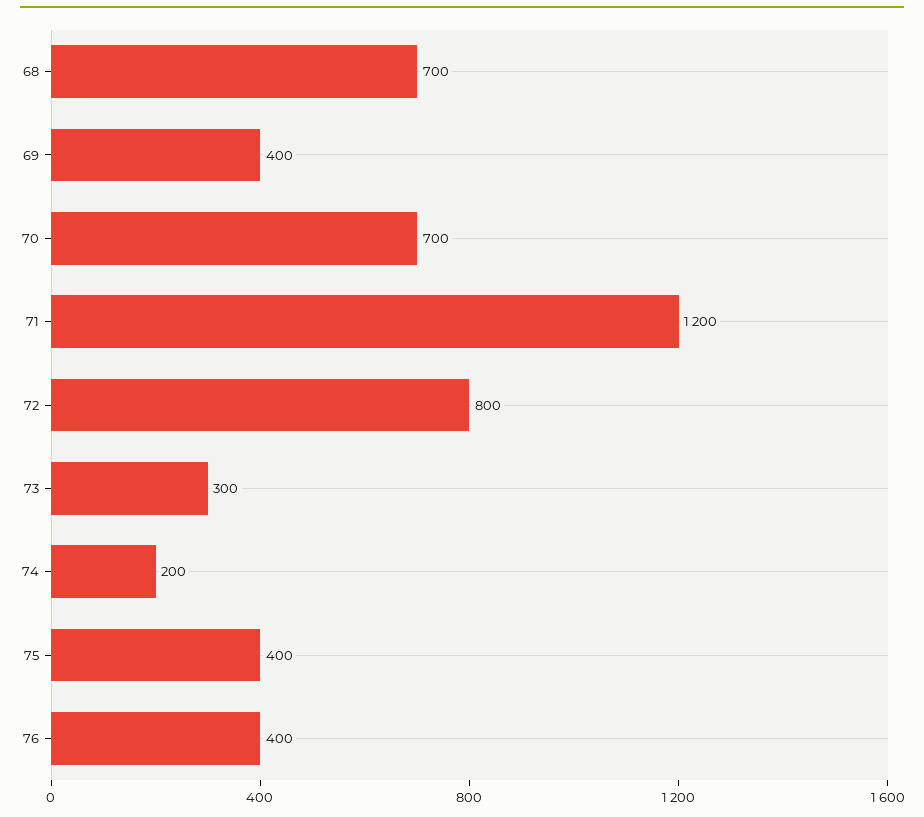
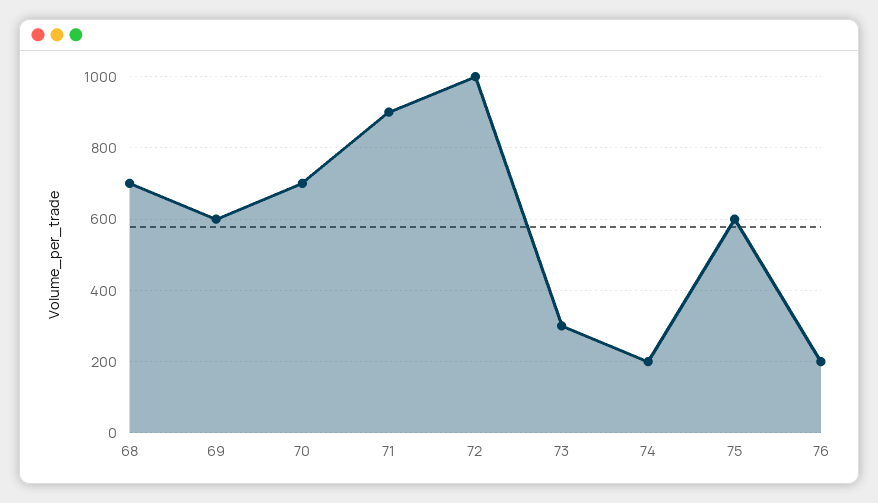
  {
    "68": 700,
-   "69": 400,
+   "69": 600,
    "70": 700,
-   "71": 1200,
+   "71": 900,
-   "72": 800,
+   "72": 1000,
    "73": 300,
    "74": 200,
-   "75": 400,
+   "75": 600,
-   "76": 400
+   "76": 200
  }

